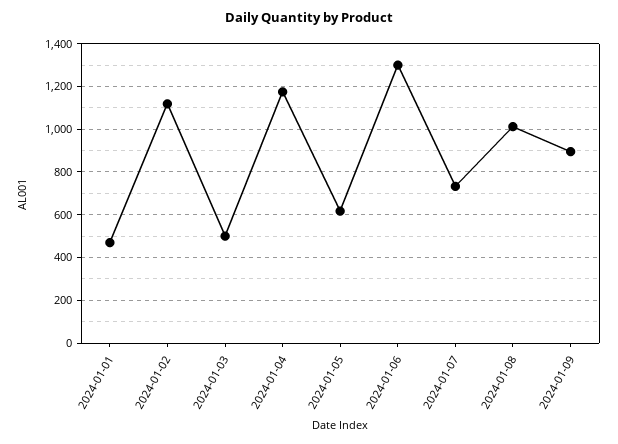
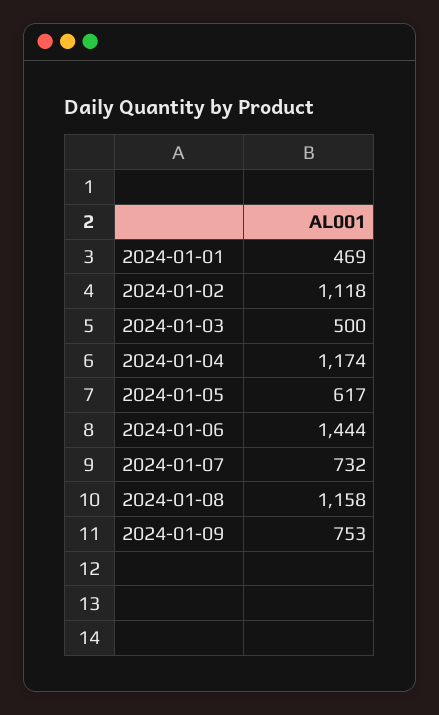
  {
    "2024-01-01": 469,
    "2024-01-02": 1118,
    "2024-01-03": 500,
    "2024-01-04": 1174,
    "2024-01-05": 617,
-   "2024-01-06": 1300,
+   "2024-01-06": 1444,
    "2024-01-07": 732,
-   "2024-01-08": 1000,
+   "2024-01-08": 1158,
-   "2024-01-09": 900
+   "2024-01-09": 753
  }

